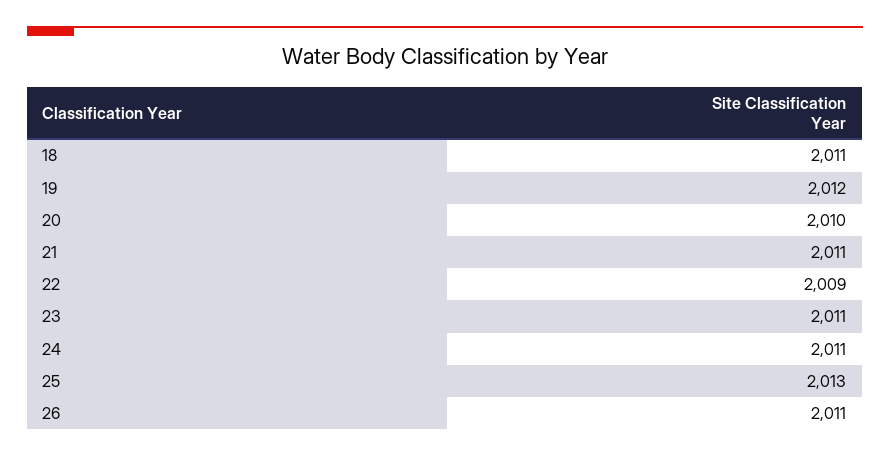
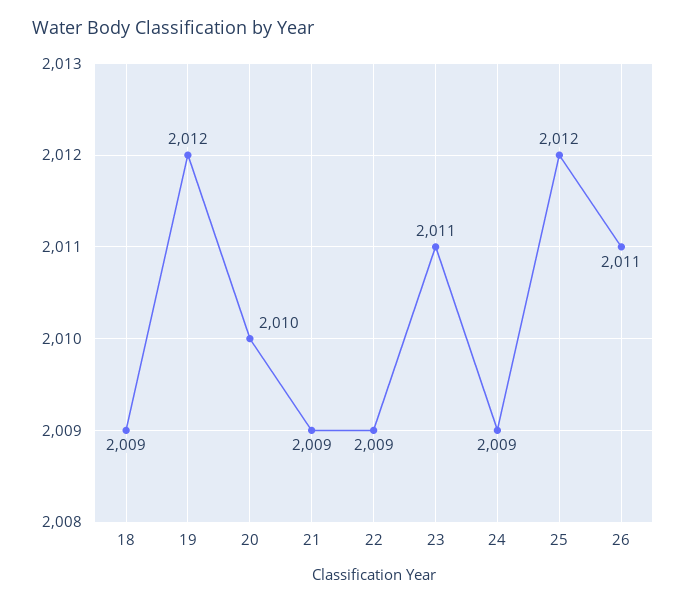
  {
-   "18": 2011,
+   "18": 2009,
    "19": 2012,
    "20": 2010,
-   "21": 2011,
+   "21": 2009,
    "22": 2009,
    "23": 2011,
-   "24": 2011,
+   "24": 2009,
-   "25": 2013,
+   "25": 2012,
    "26": 2011
  }

